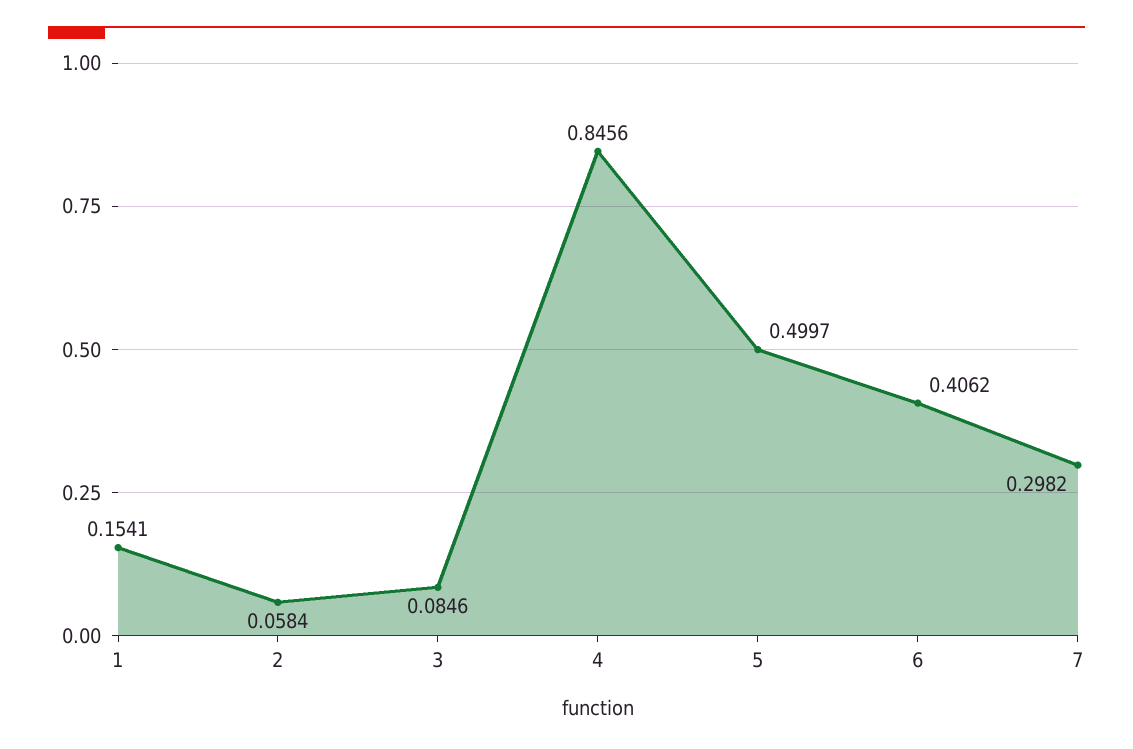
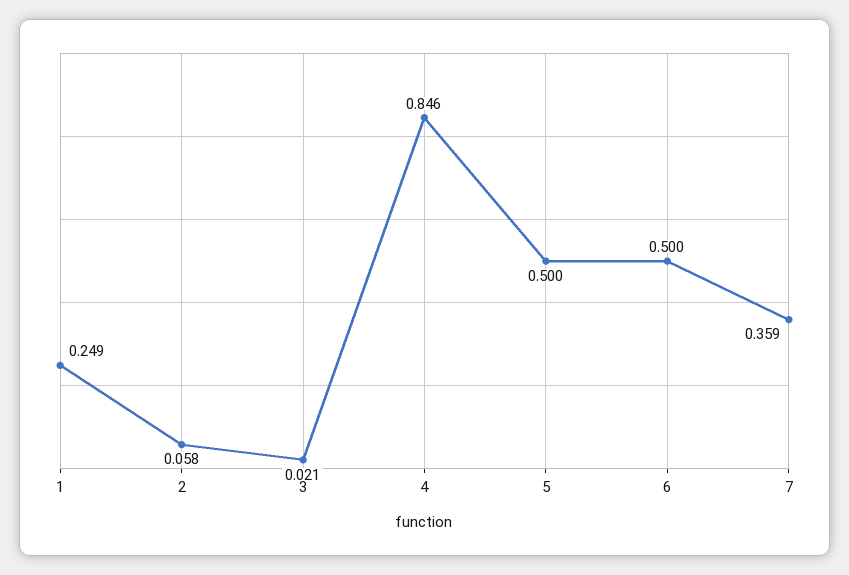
  {
-   "1": 0.1541,
+   "1": 0.249,
    "2": 0.0584,
-   "3": 0.0846,
+   "3": 0.021,
    "4": 0.8456,
    "5": 0.4997,
-   "6": 0.4062,
+   "6": 0.5,
-   "7": 0.2982
+   "7": 0.359
  }

